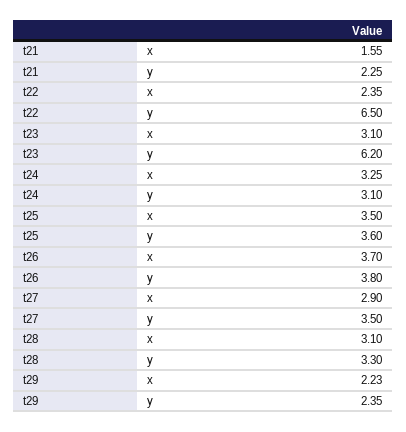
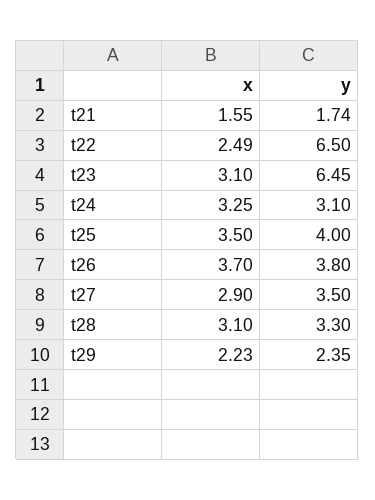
  {
    "t21": {
      "x": 1.55,
-     "y": 2.25
+     "y": 1.74
    },
    "t22": {
-     "x": 2.35,
+     "x": 2.49,
      "y": 6.5
    },
    "t23": {
      "x": 3.1,
-     "y": 6.2
+     "y": 6.45
    },
    "t24": {
      "x": 3.25,
      "y": 3.1
    },
    "t25": {
      "x": 3.5,
-     "y": 3.6
+     "y": 4
    },
    "t26": {
      "x": 3.7,
      "y": 3.8
    },
    "t27": {
      "x": 2.9,
      "y": 3.5
    },
    "t28": {
      "x": 3.1,
      "y": 3.3
    },
    "t29": {
      "x": 2.23,
      "y": 2.35
    }
  }

